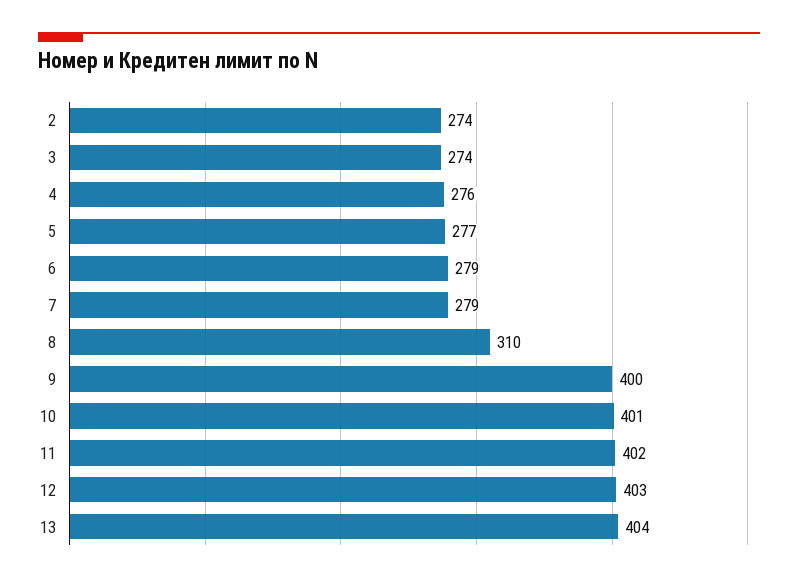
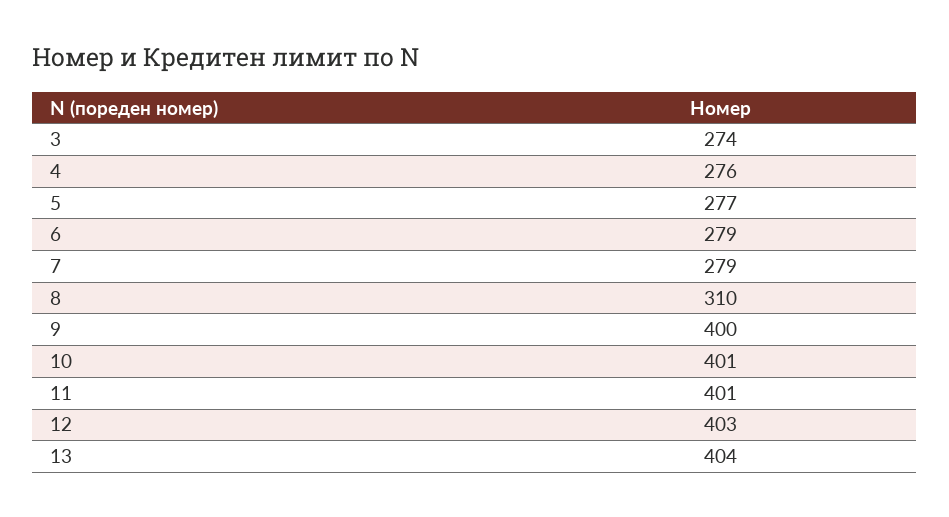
  {
-   "2": 274,
    "3": 274,
    "4": 276,
    "5": 277,
    "6": 279,
    "7": 279,
    "8": 310,
    "9": 400,
    "10": 401,
-   "11": 402,
+   "11": 401,
    "12": 403,
    "13": 404
  }

